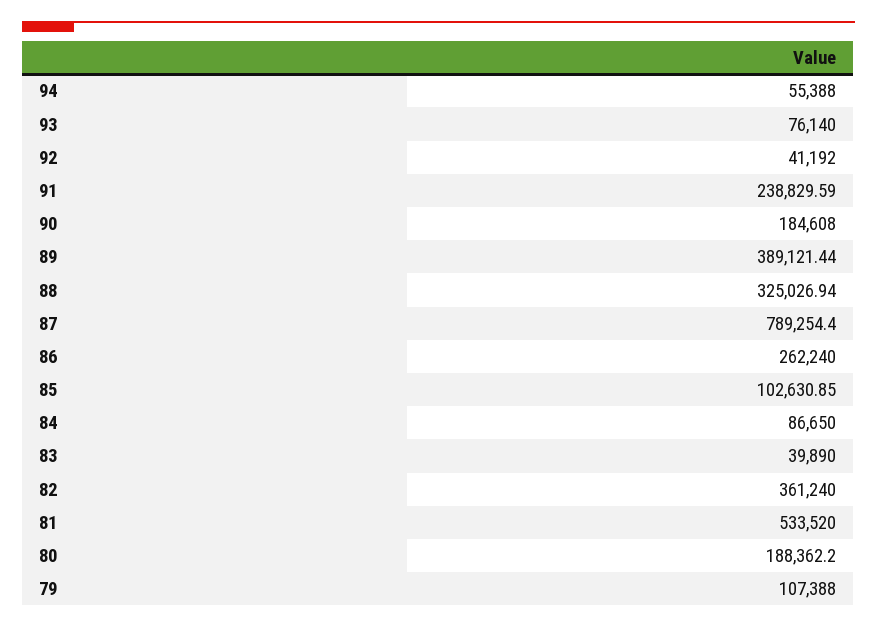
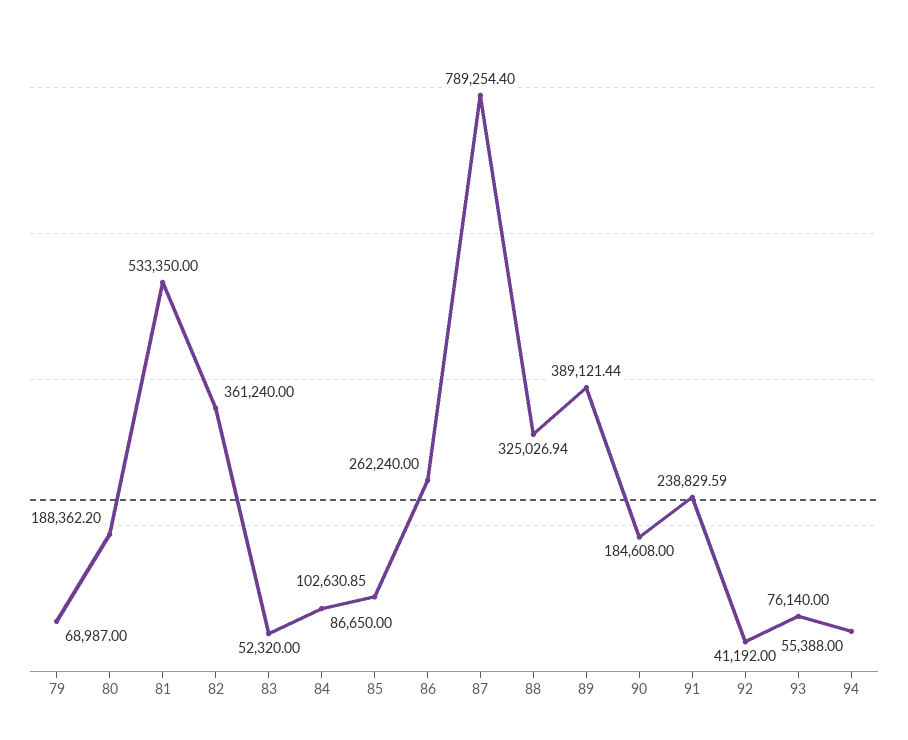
  {
    "94": 55388,
    "93": 76140,
    "92": 41192,
    "91": 238829.59,
    "90": 184608,
    "89": 389121.44,
    "88": 325026.94,
    "87": 789254.4,
    "86": 262240,
    "85": 102630.85,
    "84": 86650,
-   "83": 39890,
+   "83": 52320,
    "82": 361240,
-   "81": 533520,
+   "81": 533350,
    "80": 188362.2,
-   "79": 107388
+   "79": 68987
  }

